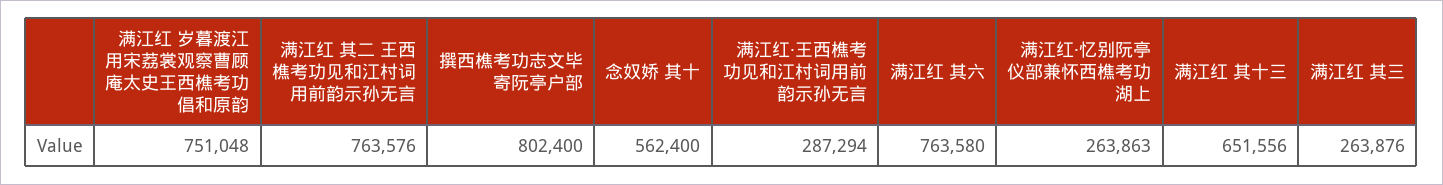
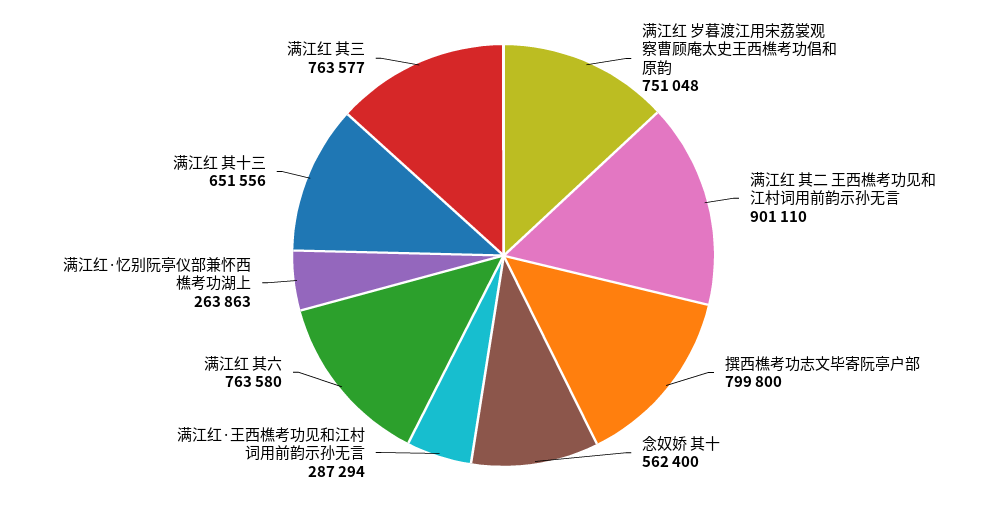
  {
    "满江红 岁暮渡江用宋荔裳观察曹顾庵太史王西樵考功倡和原韵": 751048,
-   "满江红 其二 王西樵考功见和江村词用前韵示孙无言": 763576,
+   "满江红 其二 王西樵考功见和江村词用前韵示孙无言": 901110,
-   "撰西樵考功志文毕寄阮亭户部": 802400,
+   "撰西樵考功志文毕寄阮亭户部": 799800,
    "念奴娇 其十": 562400,
    "满江红·王西樵考功见和江村词用前韵示孙无言": 287294,
    "满江红 其六": 763580,
    "满江红·忆别阮亭仪部兼怀西樵考功湖上": 263863,
    "满江红 其十三": 651556,
-   "满江红 其三": 263876
+   "满江红 其三": 763577
  }

